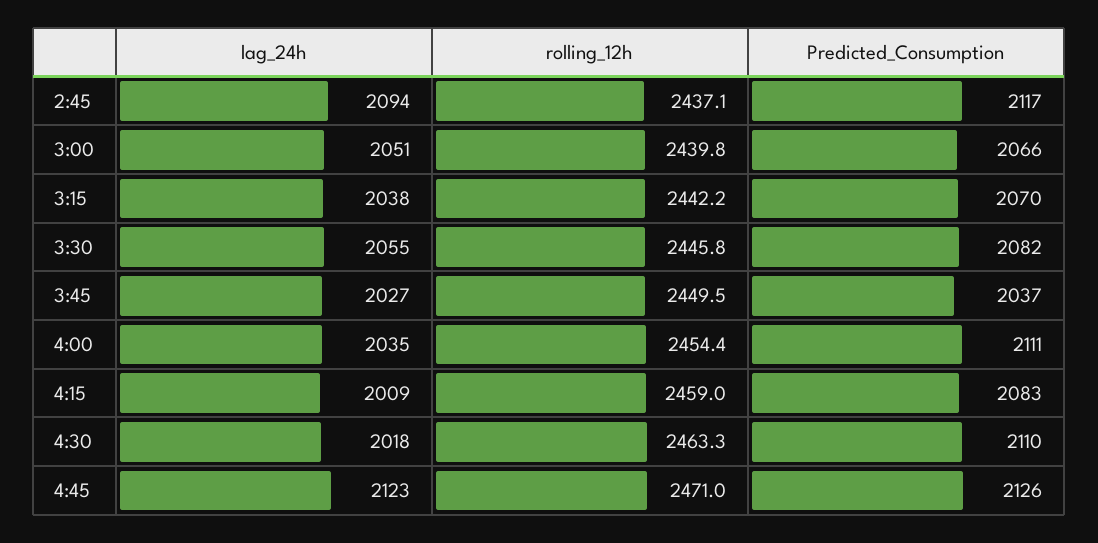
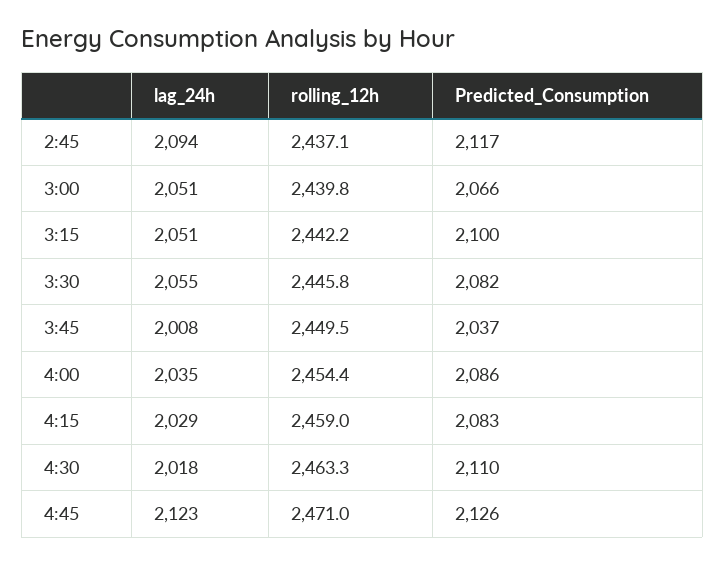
  {
    "lag_24h": {
      "2:45": 2094,
      "3:00": 2051,
-     "3:15": 2038,
+     "3:15": 2051,
      "3:30": 2055,
-     "3:45": 2027,
+     "3:45": 2008,
      "4:00": 2035,
-     "4:15": 2009,
+     "4:15": 2029,
      "4:30": 2018,
      "4:45": 2123
    },
    "rolling_12h": {
      "2:45": 2437.1,
      "3:00": 2439.8,
      "3:15": 2442.2,
      "3:30": 2445.8,
      "3:45": 2449.5,
      "4:00": 2454.4,
      "4:15": 2459,
      "4:30": 2463.3,
      "4:45": 2471
    },
    "Predicted_Consumption": {
      "2:45": 2117,
      "3:00": 2066,
-     "3:15": 2070,
+     "3:15": 2100,
      "3:30": 2082,
      "3:45": 2037,
-     "4:00": 2111,
+     "4:00": 2086,
      "4:15": 2083,
      "4:30": 2110,
      "4:45": 2126
    }
  }

